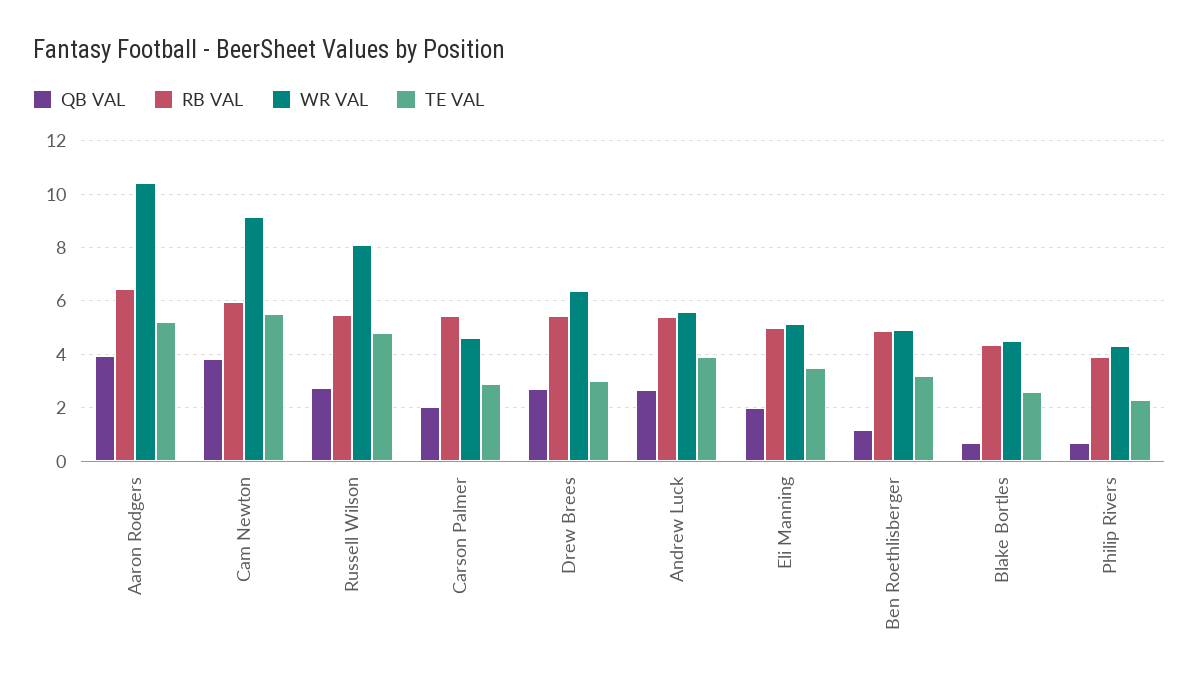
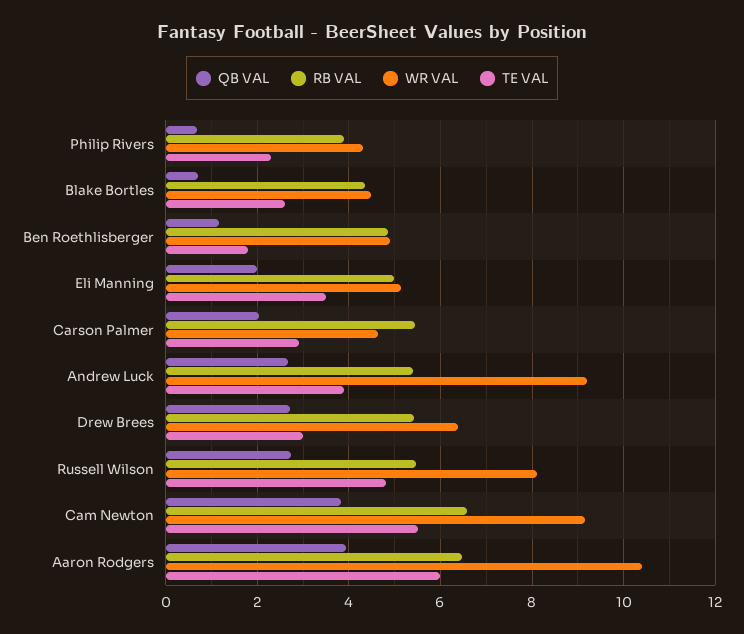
  {
    "QB VAL": {
      "Aaron Rodgers": 4,
      "Cam Newton": 3.8,
      "Russell Wilson": 2.8,
      "Carson Palmer": 2,
      "Drew Brees": 2.8,
      "Andrew Luck": 2.6,
      "Eli Manning": 2,
      "Ben Roethlisberger": 1.2,
      "Blake Bortles": 0.8,
      "Philip Rivers": 0.6
    },
    "RB VAL": {
      "Aaron Rodgers": 6.4,
-     "Cam Newton": 6,
+     "Cam Newton": 6.6,
      "Russell Wilson": 5.4,
      "Carson Palmer": 5.4,
      "Drew Brees": 5.4,
      "Andrew Luck": 5.4,
      "Eli Manning": 5,
      "Ben Roethlisberger": 4.8,
      "Blake Bortles": 4.4,
      "Philip Rivers": 3.8
    },
    "WR VAL": {
      "Aaron Rodgers": 10.4,
      "Cam Newton": 9.2,
      "Russell Wilson": 8.2,
      "Carson Palmer": 4.6,
      "Drew Brees": 6.4,
-     "Andrew Luck": 5.5,
+     "Andrew Luck": 9.2,
      "Eli Manning": 5.2,
      "Ben Roethlisberger": 5,
      "Blake Bortles": 4.4,
      "Philip Rivers": 4.4
    },
    "TE VAL": {
-     "Aaron Rodgers": 5.25,
+     "Aaron Rodgers": 6,
      "Cam Newton": 5.6,
      "Russell Wilson": 4.8,
      "Carson Palmer": 3,
      "Drew Brees": 3,
      "Andrew Luck": 4,
      "Eli Manning": 3.6,
-     "Ben Roethlisberger": 3.25,
+     "Ben Roethlisberger": 1.8,
      "Blake Bortles": 2.6,
      "Philip Rivers": 2.4
    }
  }

